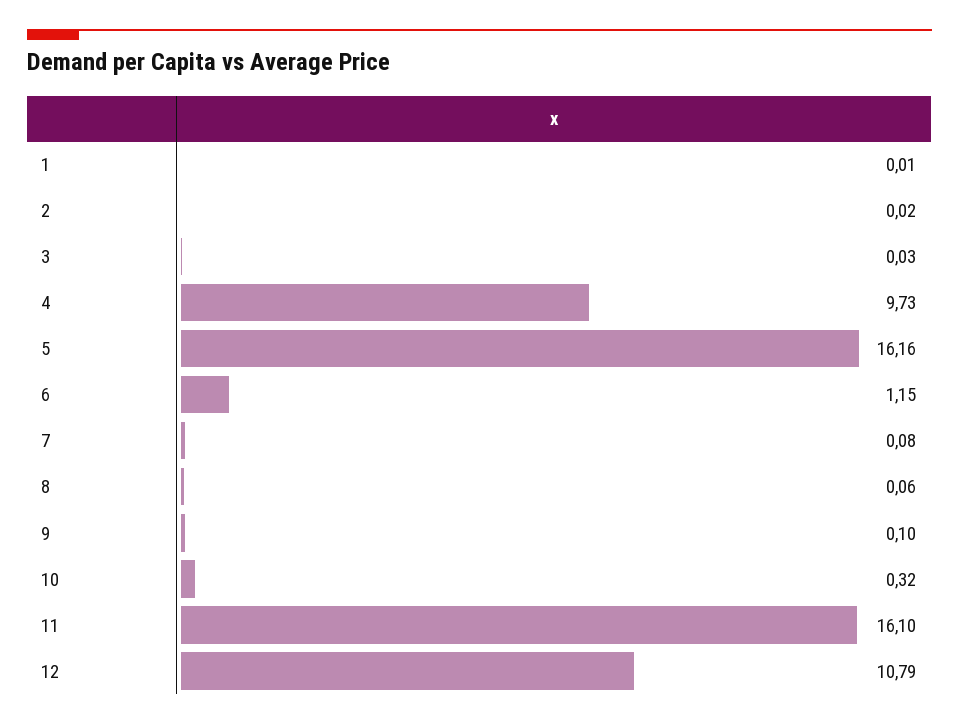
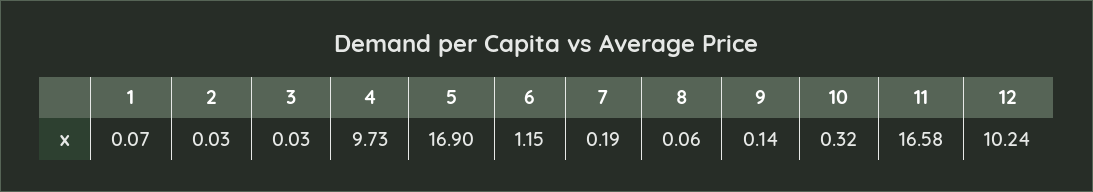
  {
-   "1": 0.01,
+   "1": 0.07,
-   "2": 0.02,
+   "2": 0.03,
    "3": 0.03,
    "4": 9.73,
-   "5": 16.16,
+   "5": 16.9,
    "6": 1.15,
-   "7": 0.08,
+   "7": 0.19,
    "8": 0.06,
-   "9": 0.1,
+   "9": 0.14,
    "10": 0.32,
-   "11": 16.1,
+   "11": 16.58,
-   "12": 10.79
+   "12": 10.24
  }

